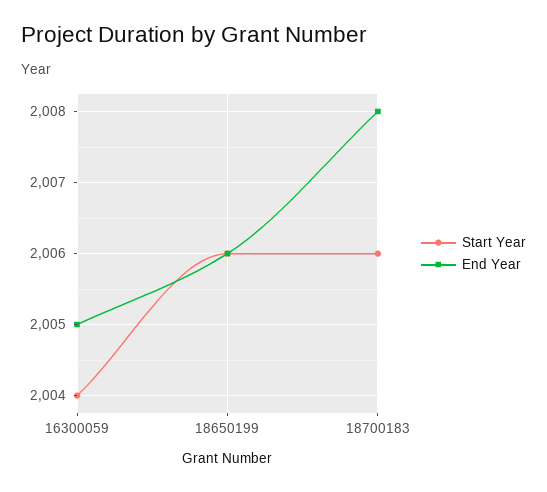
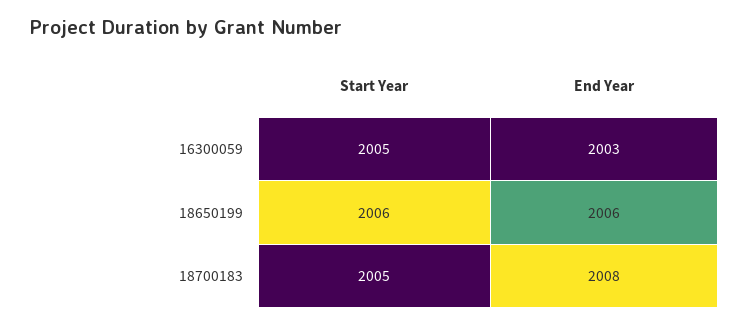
  {
    "Start Year": {
-     "16300059": 2004,
+     "16300059": 2005,
      "18650199": 2006,
-     "18700183": 2006
+     "18700183": 2005
    },
    "End Year": {
-     "16300059": 2005,
+     "16300059": 2003,
      "18650199": 2006,
      "18700183": 2008
    }
  }

